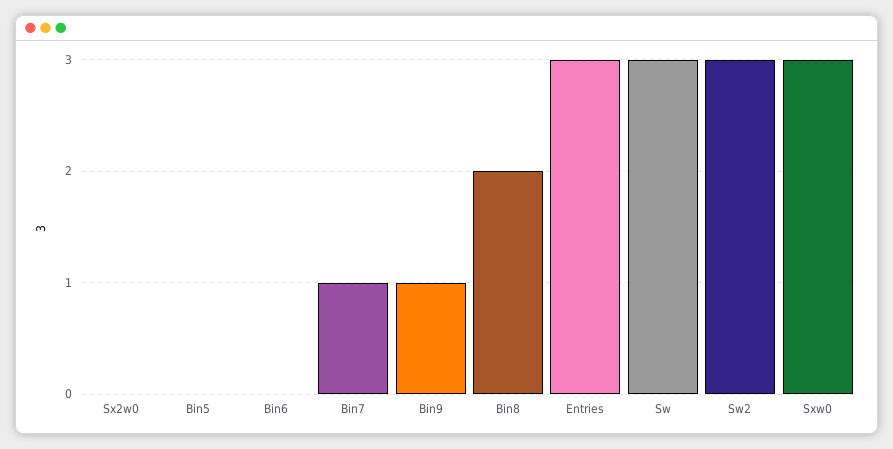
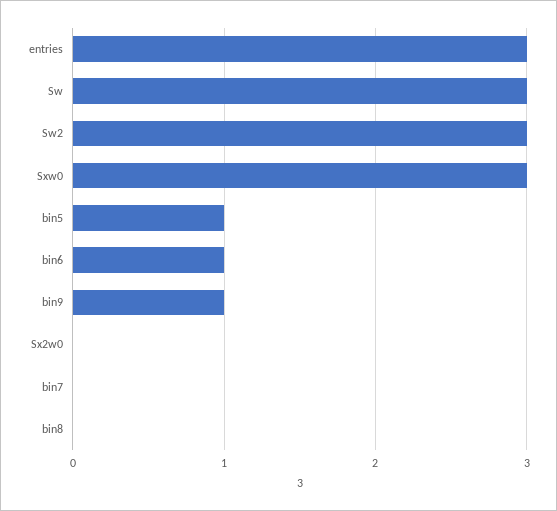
  {
    "Sx2w0": 0,
-   "Bin5": 0,
+   "Bin5": 1,
-   "Bin6": 0,
+   "Bin6": 1,
-   "Bin7": 1,
+   "Bin7": 0,
    "Bin9": 1,
-   "Bin8": 2,
+   "Bin8": 0,
    "Entries": 3,
    "Sw": 3,
    "Sw2": 3,
    "Sxw0": 3
  }

